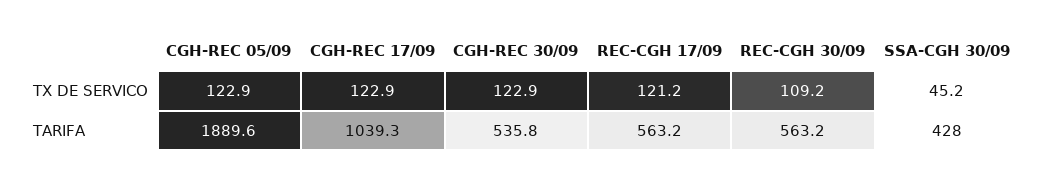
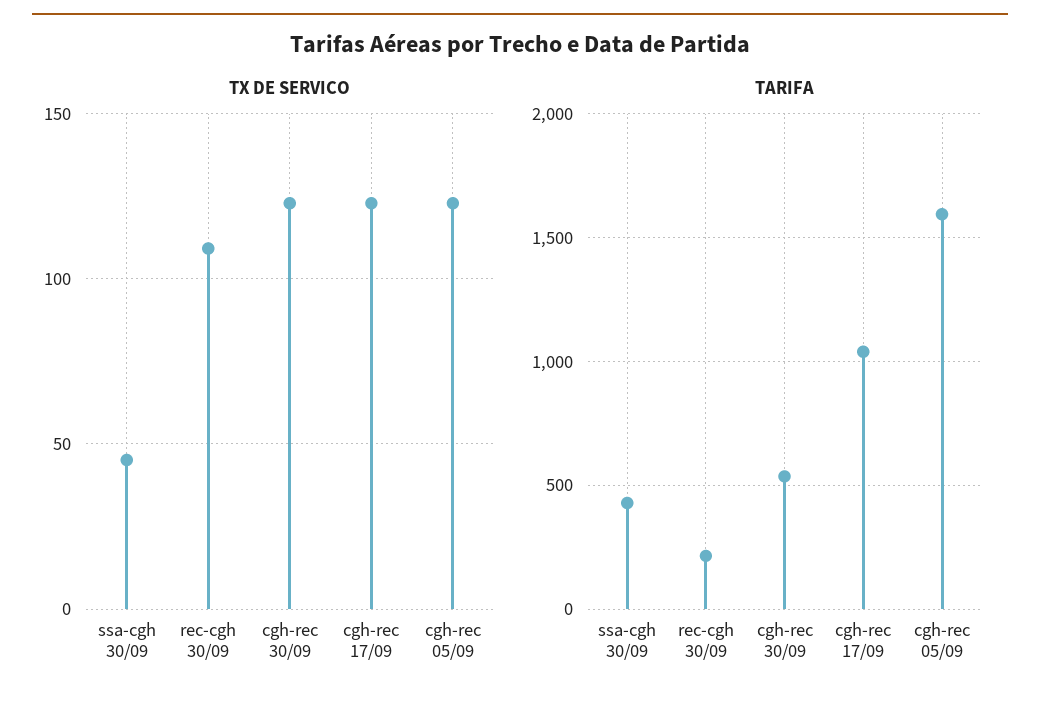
  {
    "TX DE SERVICO": {
      "CGH-REC 05/09": 122.9,
      "CGH-REC 17/09": 122.9,
      "CGH-REC 30/09": 122.9,
-     "REC-CGH 17/09": 121.2,
      "REC-CGH 30/09": 109.2,
      "SSA-CGH 30/09": 45.2
    },
    "TARIFA": {
-     "CGH-REC 05/09": 1889.6,
+     "CGH-REC 05/09": 1600,
      "CGH-REC 17/09": 1039.3,
      "CGH-REC 30/09": 535.8,
-     "REC-CGH 17/09": 563.2,
-     "REC-CGH 30/09": 563.2,
+     "REC-CGH 30/09": 200,
      "SSA-CGH 30/09": 428
    }
  }

